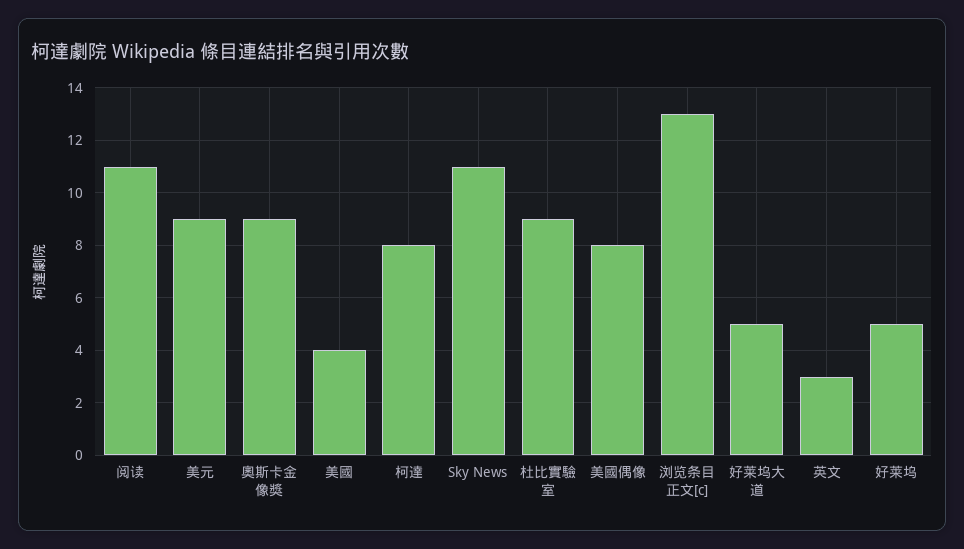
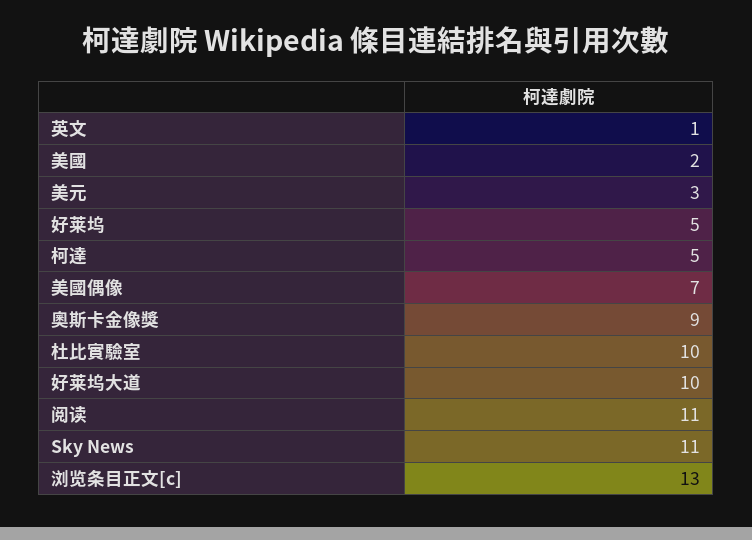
  {
    "阅读": 11,
-   "美元": 9,
+   "美元": 3,
    "奧斯卡金像獎": 9,
-   "美國": 4,
+   "美國": 2,
-   "柯達": 8,
+   "柯達": 5,
    "Sky News": 11,
-   "杜比實驗室": 9,
+   "杜比實驗室": 10,
-   "美國偶像": 8,
+   "美國偶像": 7,
    "浏览条目正文[c]": 13,
-   "好莱坞大道": 5,
+   "好莱坞大道": 10,
-   "英文": 3,
+   "英文": 1,
    "好莱坞": 5
  }

